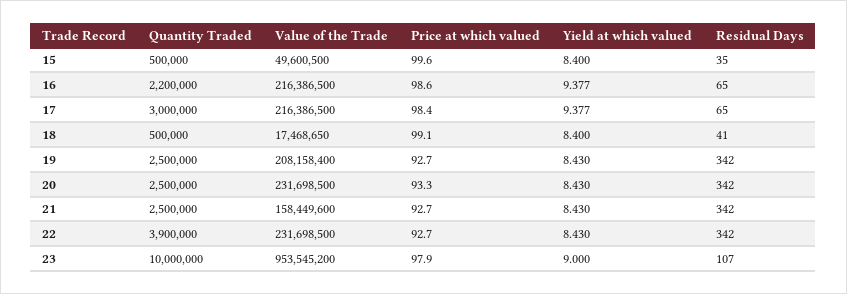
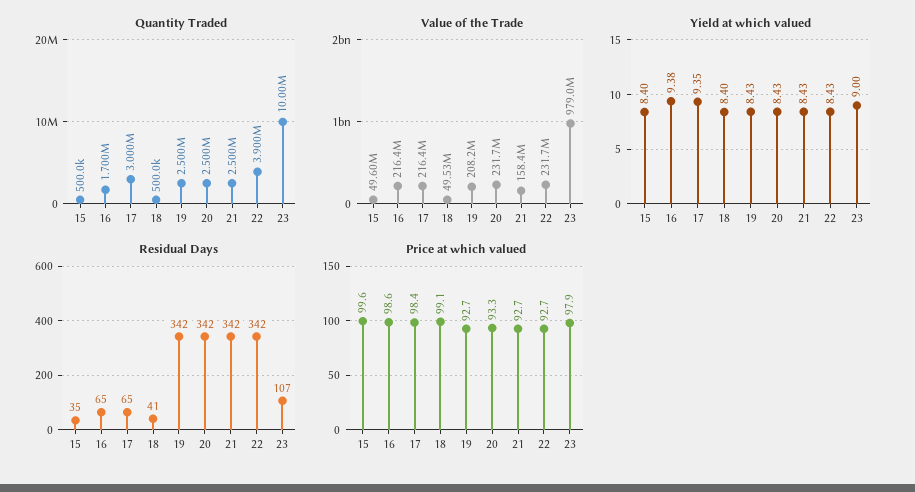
  {
    "Quantity Traded": {
      "15": 500000,
-     "16": 2200000,
+     "16": 1700000,
      "17": 3000000,
      "18": 500000,
      "19": 2500000,
      "20": 2500000,
      "21": 2500000,
      "22": 3900000,
      "23": 10000000
    },
    "Value of the Trade": {
      "15": 49600500,
      "16": 216386500,
      "17": 216386500,
-     "18": 17468650,
+     "18": 49530000,
      "19": 208158400,
      "20": 231698500,
      "21": 158449600,
      "22": 231698500,
-     "23": 953545200
+     "23": 979000000
    },
    "Price at which valued": {
      "15": 99.6,
      "16": 98.6,
      "17": 98.4,
      "18": 99.1,
      "19": 92.7,
      "20": 93.3,
      "21": 92.7,
      "22": 92.7,
      "23": 97.9
    },
    "Yield at which valued": {
      "15": 8.4,
      "16": 9.377,
-     "17": 9.377,
+     "17": 9.35,
      "18": 8.4,
      "19": 8.43,
      "20": 8.43,
      "21": 8.43,
      "22": 8.43,
      "23": 9
    },
    "Residual Days": {
      "15": 35,
      "16": 65,
      "17": 65,
      "18": 41,
      "19": 342,
      "20": 342,
      "21": 342,
      "22": 342,
      "23": 107
    }
  }

